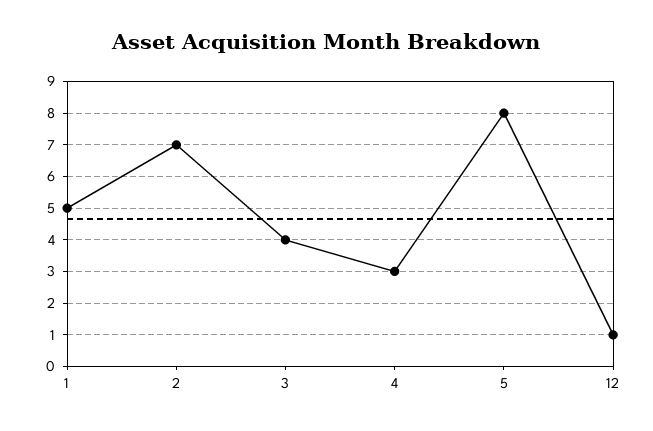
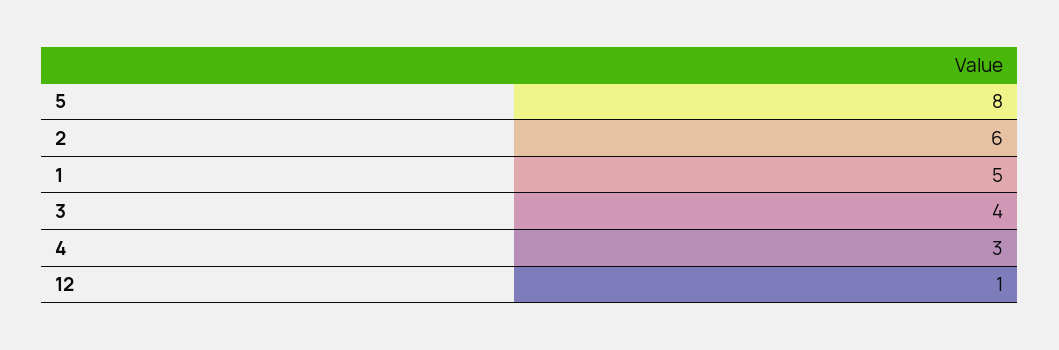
  {
    "1": 5,
-   "2": 7,
+   "2": 6,
    "3": 4,
    "4": 3,
    "5": 8,
    "12": 1
  }

